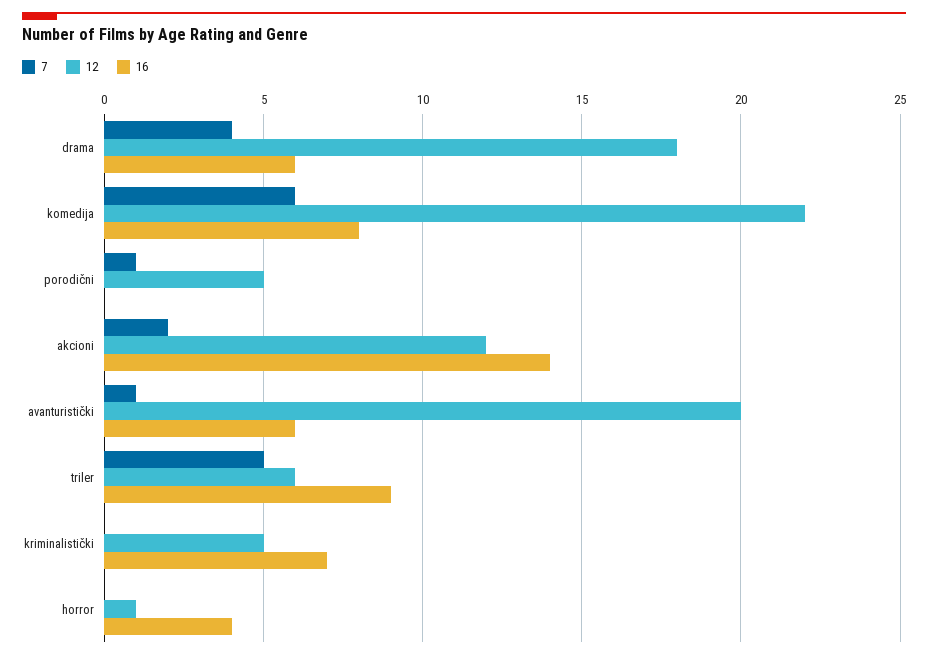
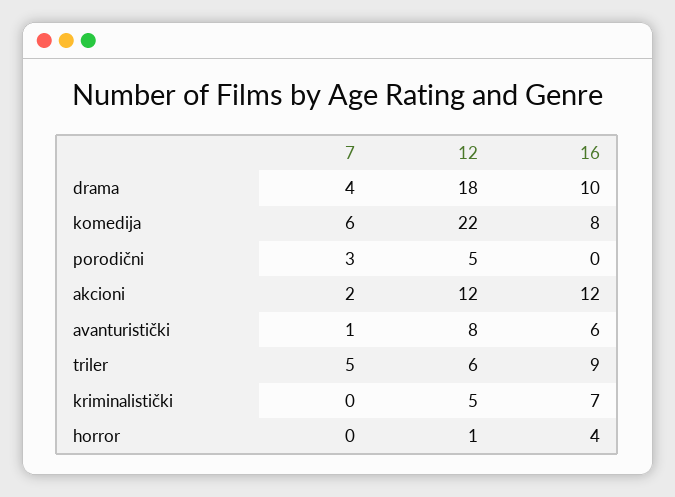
  {
    "7": {
      "drama": 4,
      "komedija": 6,
-     "porodični": 1,
+     "porodični": 3,
      "akcioni": 2,
      "avanturistički": 1,
      "triler": 5,
      "kriminalistički": 0,
      "horror": 0
    },
    "12": {
      "drama": 18,
      "komedija": 22,
      "porodični": 5,
      "akcioni": 12,
-     "avanturistički": 20,
+     "avanturistički": 8,
      "triler": 6,
      "kriminalistički": 5,
      "horror": 1
    },
    "16": {
-     "drama": 6,
+     "drama": 10,
      "komedija": 8,
      "porodični": 0,
-     "akcioni": 14,
+     "akcioni": 12,
      "avanturistički": 6,
      "triler": 9,
      "kriminalistički": 7,
      "horror": 4
    }
  }

